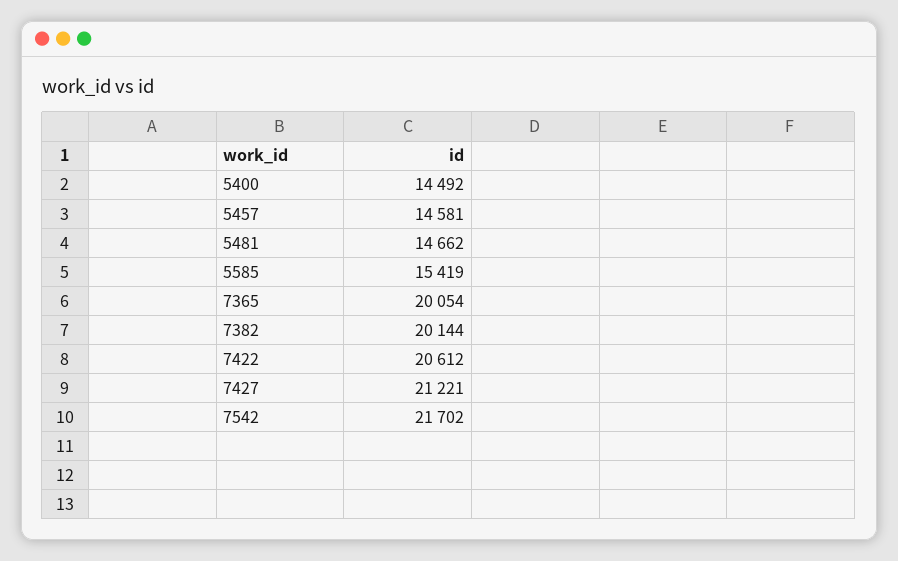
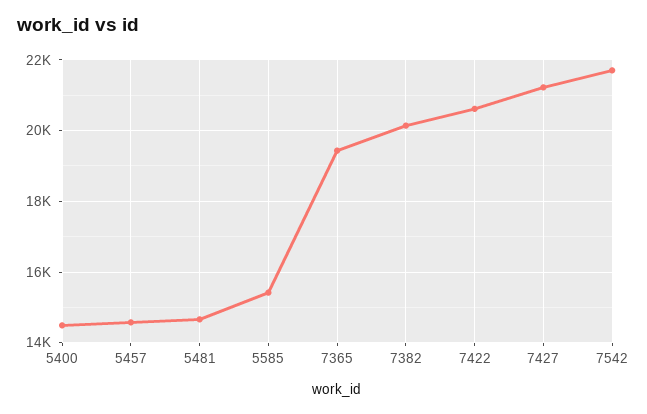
  {
    "5400": 14492,
    "5457": 14581,
    "5481": 14662,
    "5585": 15419,
-   "7365": 20054,
+   "7365": 19400,
    "7382": 20144,
    "7422": 20612,
    "7427": 21221,
    "7542": 21702
  }

